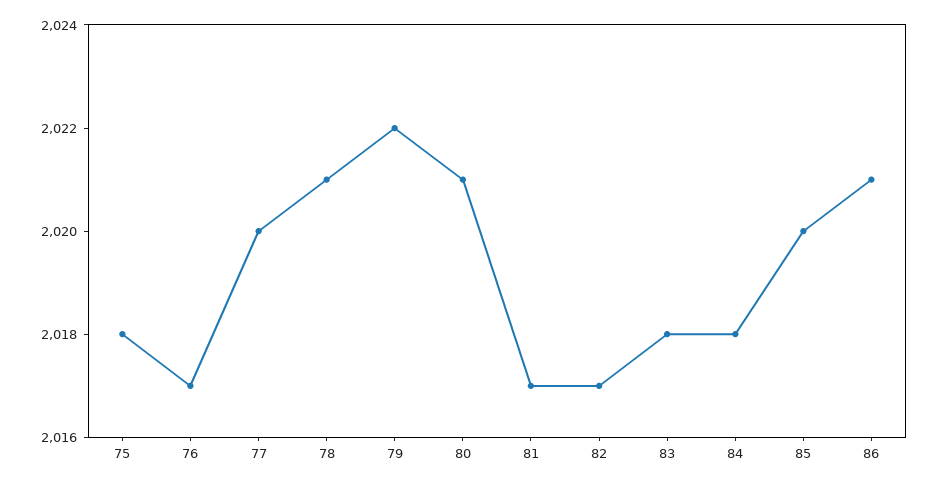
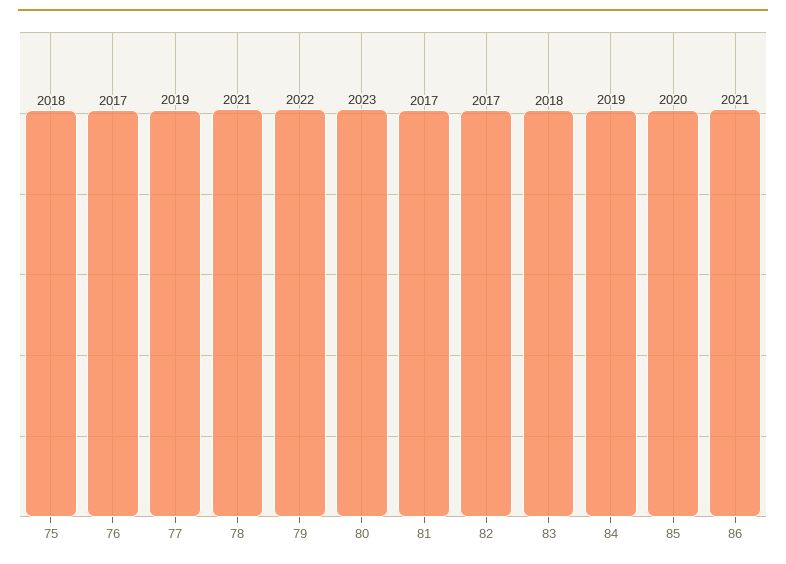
  {
    "75": 2018,
    "76": 2017,
-   "77": 2020,
+   "77": 2019,
    "78": 2021,
    "79": 2022,
-   "80": 2021,
+   "80": 2023,
    "81": 2017,
    "82": 2017,
    "83": 2018,
-   "84": 2018,
+   "84": 2019,
    "85": 2020,
    "86": 2021
  }

